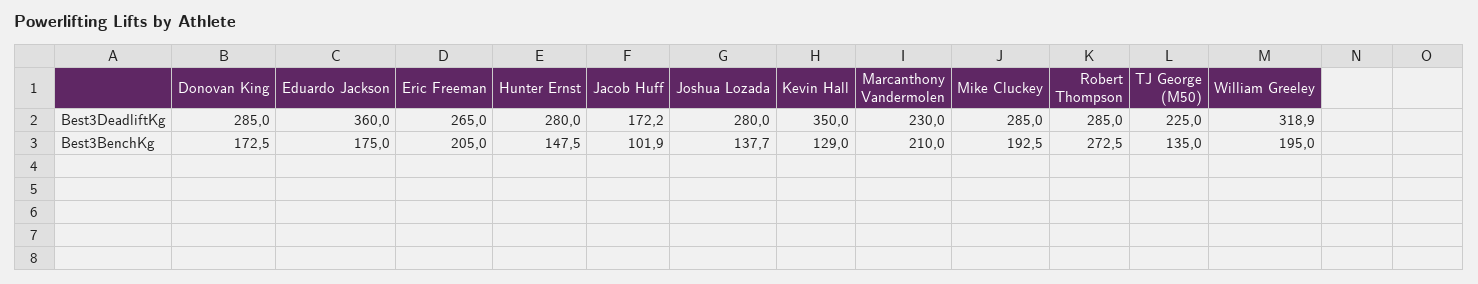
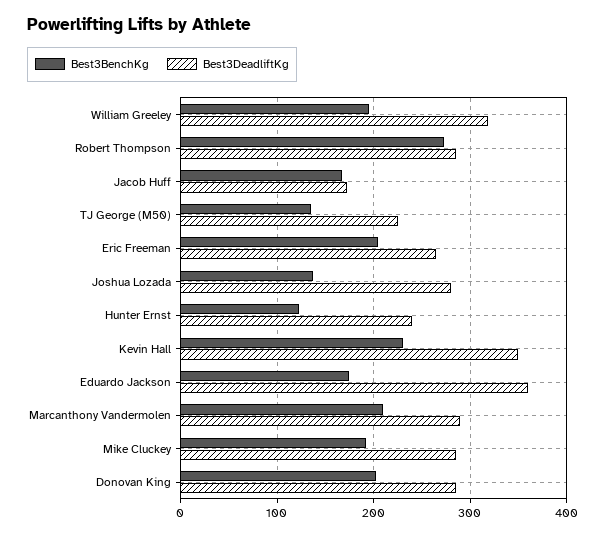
  {
    "Best3DeadliftKg": {
      "Donovan King": 285,
      "Eduardo Jackson": 360,
      "Eric Freeman": 265,
-     "Hunter Ernst": 280,
+     "Hunter Ernst": 240,
      "Jacob Huff": 172.2,
      "Joshua Lozada": 280,
      "Kevin Hall": 350,
-     "Marcanthony Vandermolen": 230,
+     "Marcanthony Vandermolen": 290,
      "Mike Cluckey": 285,
      "Robert Thompson": 285,
      "TJ George (M50)": 225,
      "William Greeley": 318.9
    },
    "Best3BenchKg": {
-     "Donovan King": 172.5,
+     "Donovan King": 200,
      "Eduardo Jackson": 175,
      "Eric Freeman": 205,
-     "Hunter Ernst": 147.5,
+     "Hunter Ernst": 120,
-     "Jacob Huff": 101.9,
+     "Jacob Huff": 170,
      "Joshua Lozada": 137.7,
-     "Kevin Hall": 129,
+     "Kevin Hall": 230,
      "Marcanthony Vandermolen": 210,
      "Mike Cluckey": 192.5,
      "Robert Thompson": 272.5,
      "TJ George (M50)": 135,
      "William Greeley": 195
    }
  }

